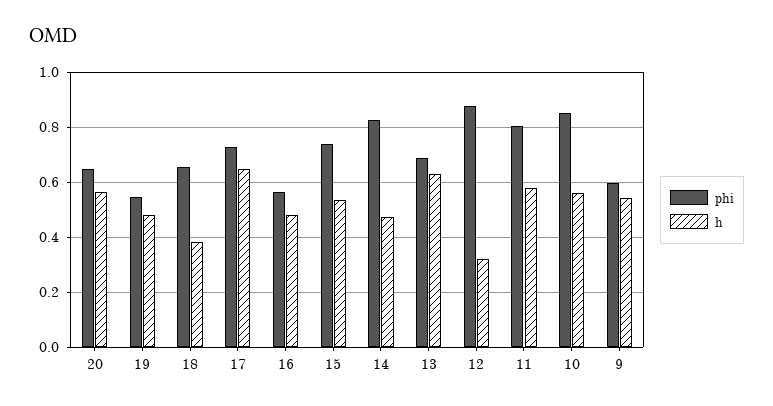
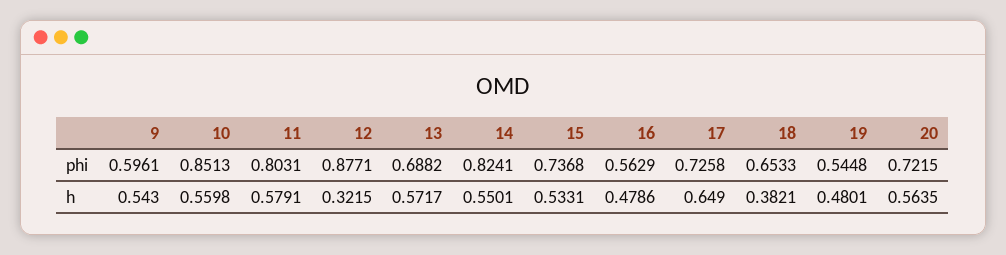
  {
    "phi": {
-     "20": 0.65,
+     "20": 0.7215,
      "19": 0.5448,
      "18": 0.6533,
      "17": 0.7258,
      "16": 0.5629,
      "15": 0.7368,
      "14": 0.8241,
      "13": 0.6882,
      "12": 0.8771,
      "11": 0.8031,
      "10": 0.8513,
      "9": 0.5961
    },
    "h": {
      "20": 0.5635,
      "19": 0.4801,
      "18": 0.3821,
      "17": 0.649,
      "16": 0.4786,
      "15": 0.5331,
-     "14": 0.475,
+     "14": 0.5501,
-     "13": 0.625,
+     "13": 0.5717,
      "12": 0.3215,
      "11": 0.5791,
      "10": 0.5598,
      "9": 0.543
    }
  }

